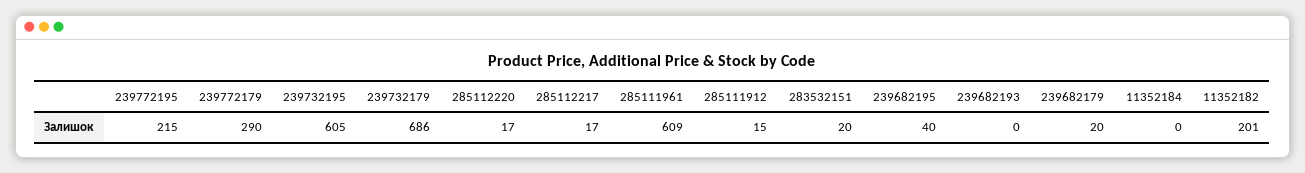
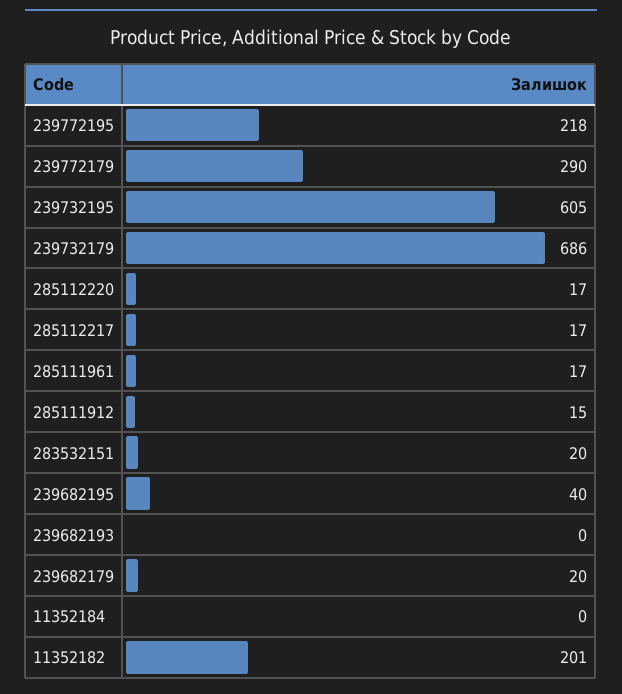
  {
-   "239772195": 215,
+   "239772195": 218,
    "239772179": 290,
    "239732195": 605,
    "239732179": 686,
    "285112220": 17,
    "285112217": 17,
-   "285111961": 609,
+   "285111961": 17,
    "285111912": 15,
    "283532151": 20,
    "239682195": 40,
    "239682193": 0,
    "239682179": 20,
    "11352184": 0,
    "11352182": 201
  }

